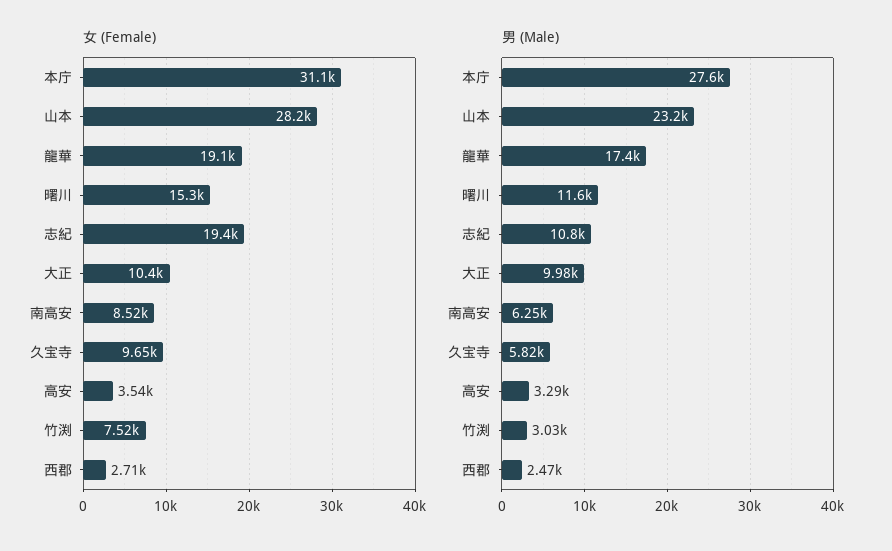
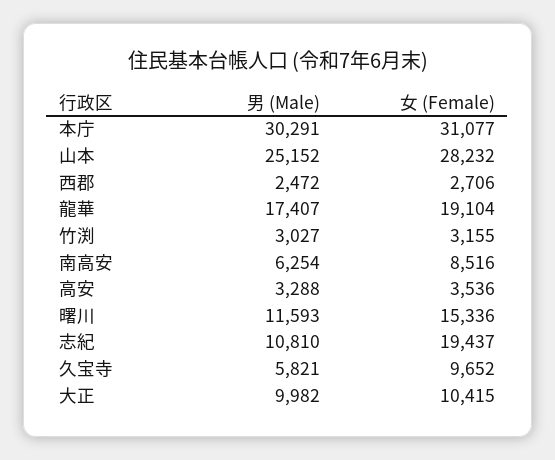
  {
    "女 (Female)": {
      "本庁": 31077,
      "山本": 28232,
      "龍華": 19104,
      "曙川": 15336,
      "志紀": 19437,
      "大正": 10415,
      "南高安": 8516,
      "久宝寺": 9652,
      "高安": 3536,
-     "竹渕": 7520,
+     "竹渕": 3155,
      "西郡": 2706
    },
    "男 (Male)": {
-     "本庁": 27600,
+     "本庁": 30291,
-     "山本": 23200,
+     "山本": 25152,
      "龍華": 17407,
      "曙川": 11593,
      "志紀": 10810,
      "大正": 9982,
      "南高安": 6254,
      "久宝寺": 5821,
      "高安": 3288,
      "竹渕": 3027,
      "西郡": 2472
    }
  }

